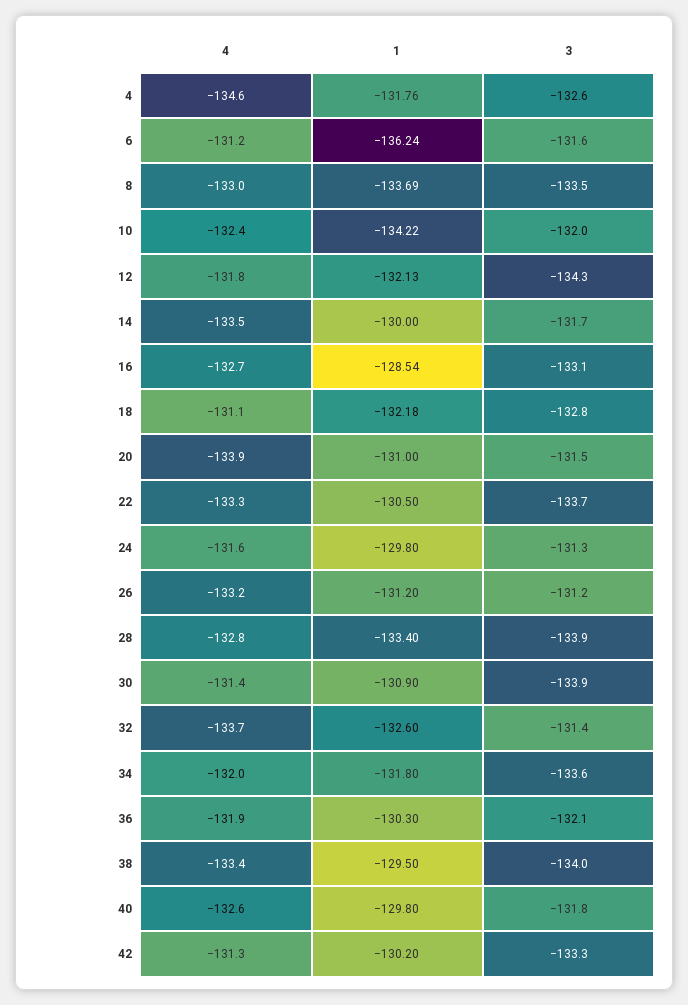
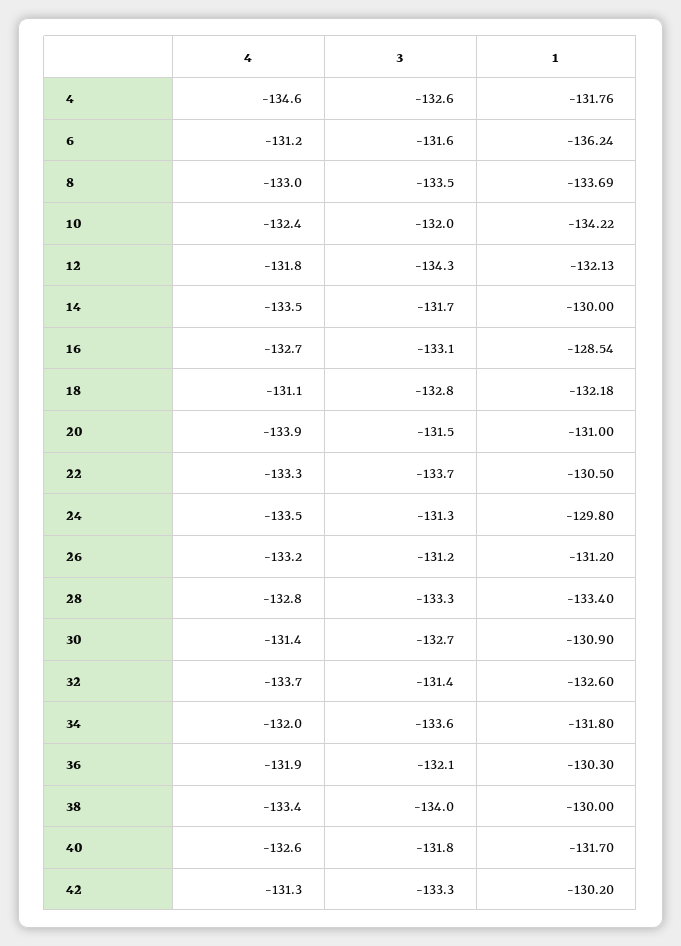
  {
    "4": {
      "4": -134.6,
      "6": -131.2,
      "8": -133,
      "10": -132.4,
      "12": -131.8,
      "14": -133.5,
      "16": -132.7,
      "18": -131.1,
      "20": -133.9,
      "22": -133.3,
-     "24": -131.6,
+     "24": -133.5,
      "26": -133.2,
      "28": -132.8,
      "30": -131.4,
      "32": -133.7,
      "34": -132,
      "36": -131.9,
      "38": -133.4,
      "40": -132.6,
      "42": -131.3
    },
    "1": {
      "4": -131.76,
      "6": -136.24,
      "8": -133.69,
      "10": -134.22,
      "12": -132.13,
      "14": -130,
      "16": -128.54,
      "18": -132.18,
      "20": -131,
      "22": -130.5,
      "24": -129.8,
      "26": -131.2,
      "28": -133.4,
      "30": -130.9,
      "32": -132.6,
      "34": -131.8,
      "36": -130.3,
-     "38": -129.5,
+     "38": -130,
-     "40": -129.8,
+     "40": -131.7,
      "42": -130.2
    },
    "3": {
      "4": -132.6,
      "6": -131.6,
      "8": -133.5,
      "10": -132,
      "12": -134.3,
      "14": -131.7,
      "16": -133.1,
      "18": -132.8,
      "20": -131.5,
      "22": -133.7,
      "24": -131.3,
      "26": -131.2,
-     "28": -133.9,
+     "28": -133.3,
-     "30": -133.9,
+     "30": -132.7,
      "32": -131.4,
      "34": -133.6,
      "36": -132.1,
      "38": -134,
      "40": -131.8,
      "42": -133.3
    }
  }

